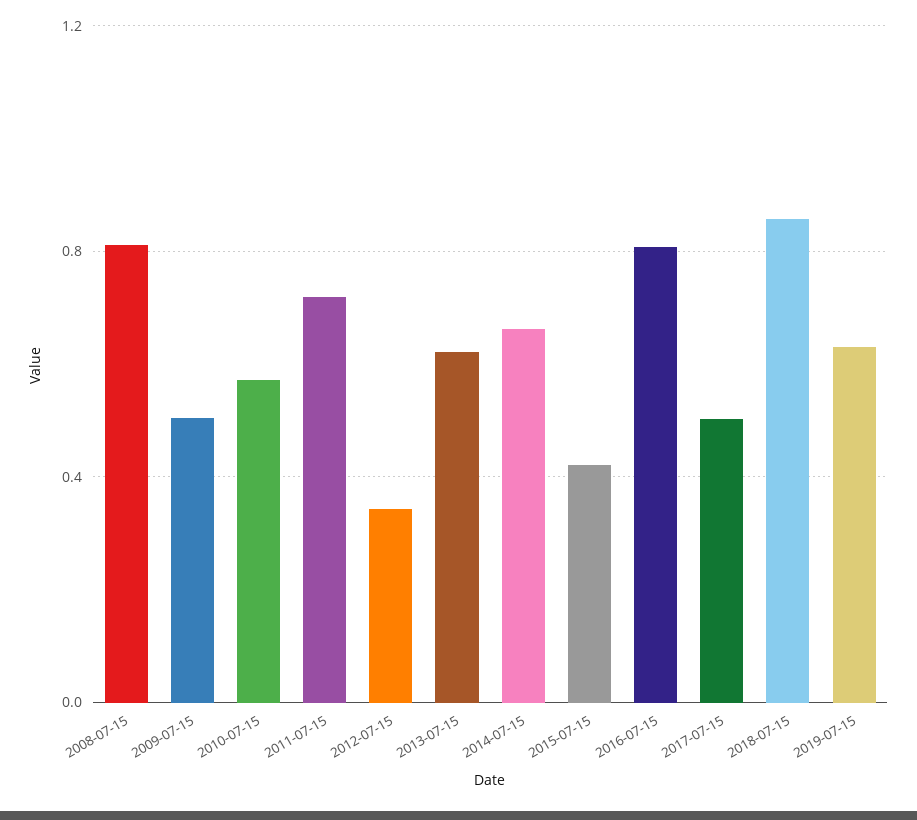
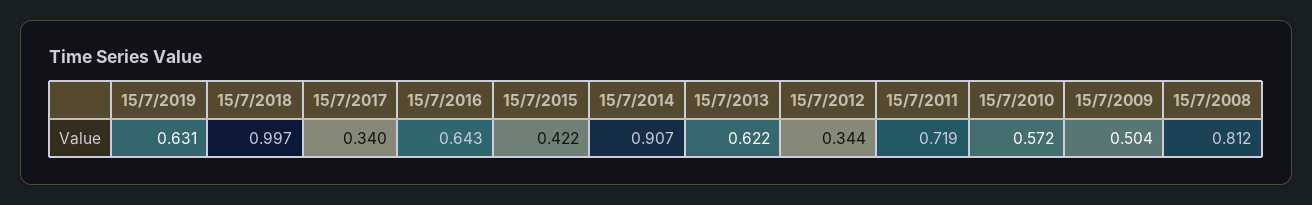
  {
    "2008-07-15": 0.812,
    "2009-07-15": 0.504,
    "2010-07-15": 0.572,
    "2011-07-15": 0.719,
    "2012-07-15": 0.344,
    "2013-07-15": 0.622,
-   "2014-07-15": 0.65,
+   "2014-07-15": 0.907,
    "2015-07-15": 0.422,
-   "2016-07-15": 0.8,
+   "2016-07-15": 0.643,
-   "2017-07-15": 0.5,
+   "2017-07-15": 0.34,
-   "2018-07-15": 0.85,
+   "2018-07-15": 0.997,
    "2019-07-15": 0.631
  }

